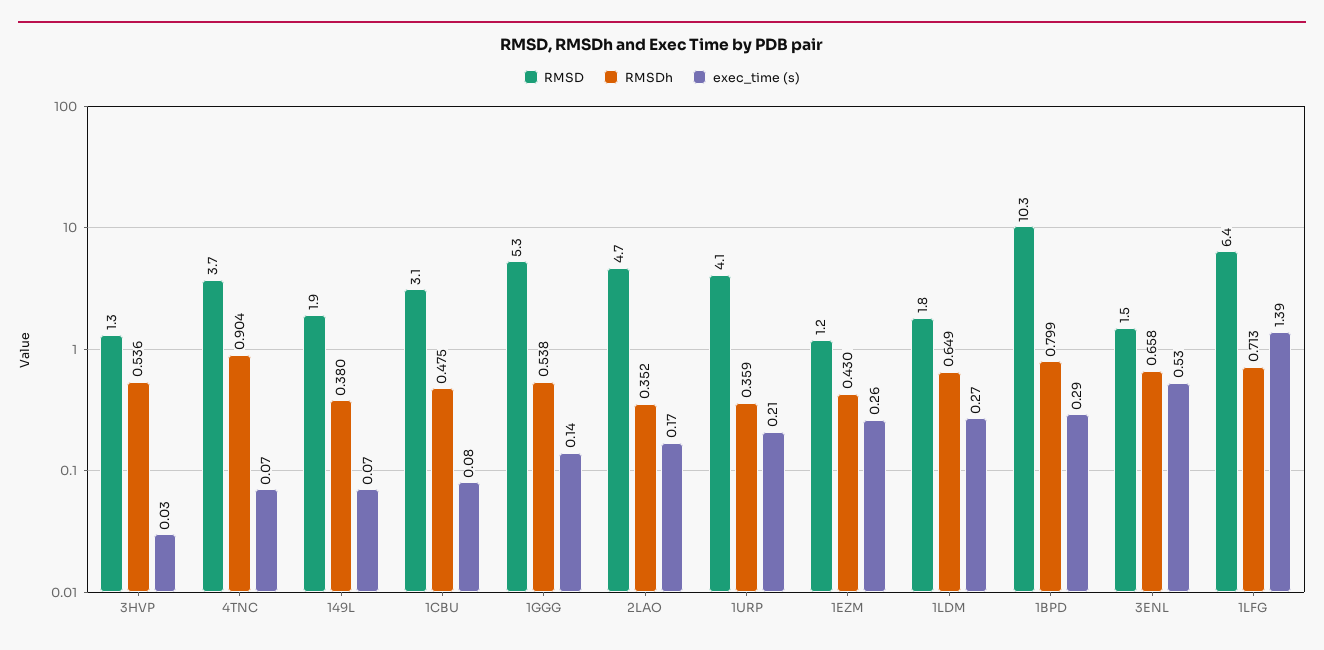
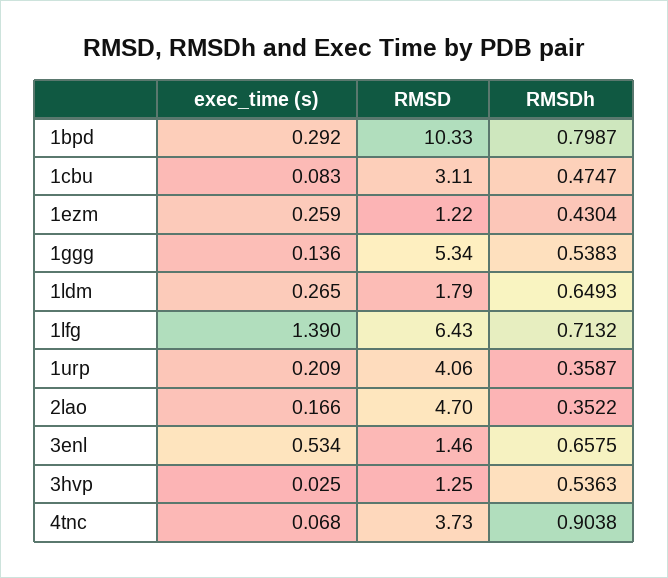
  {
    "RMSD": {
      "3HVP": 1.25,
      "4TNC": 3.73,
-     "149L": 1.9,
      "1CBU": 3.11,
      "1GGG": 5.34,
      "2LAO": 4.7,
      "1URP": 4.06,
      "1EZM": 1.22,
      "1LDM": 1.79,
      "1BPD": 10.33,
      "3ENL": 1.46,
      "1LFG": 6.43
    },
    "RMSDh": {
      "3HVP": 0.5363,
      "4TNC": 0.9038,
-     "149L": 0.38,
      "1CBU": 0.4747,
      "1GGG": 0.5383,
      "2LAO": 0.3522,
      "1URP": 0.3587,
      "1EZM": 0.4304,
      "1LDM": 0.6493,
      "1BPD": 0.7987,
      "3ENL": 0.6575,
      "1LFG": 0.7132
    },
    "exec_time (s)": {
      "3HVP": 0.025,
      "4TNC": 0.068,
-     "149L": 0.07,
      "1CBU": 0.083,
      "1GGG": 0.136,
      "2LAO": 0.166,
      "1URP": 0.209,
      "1EZM": 0.259,
      "1LDM": 0.265,
      "1BPD": 0.292,
      "3ENL": 0.534,
      "1LFG": 1.39
    }
  }

